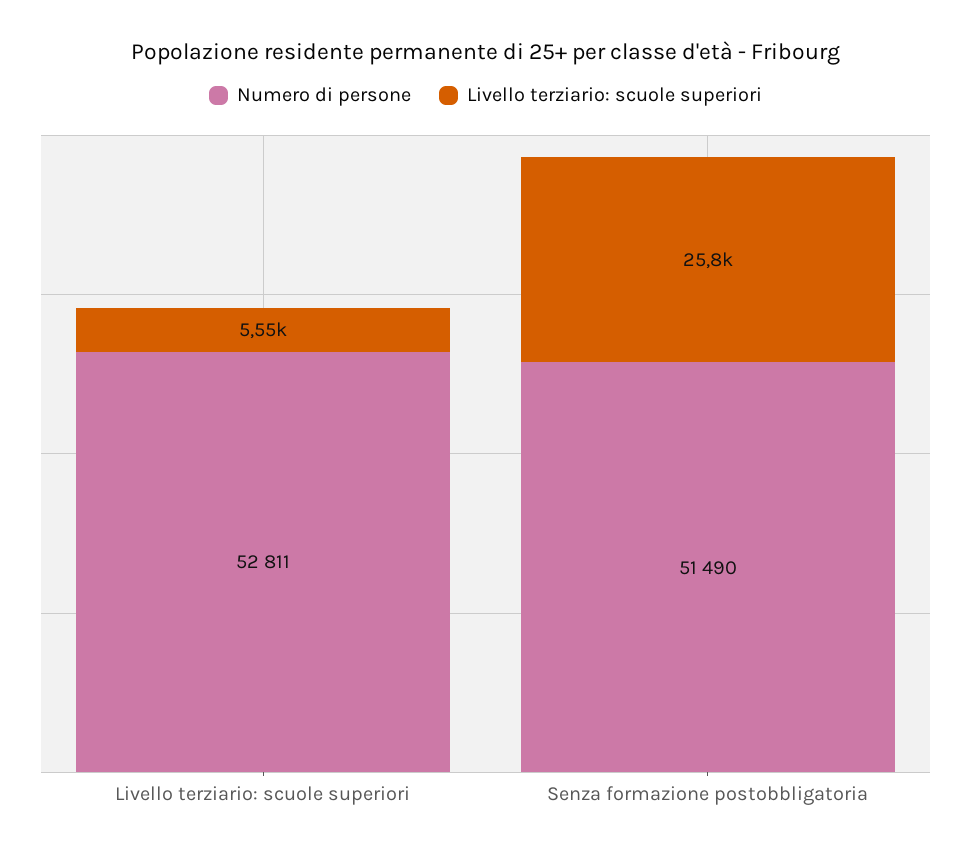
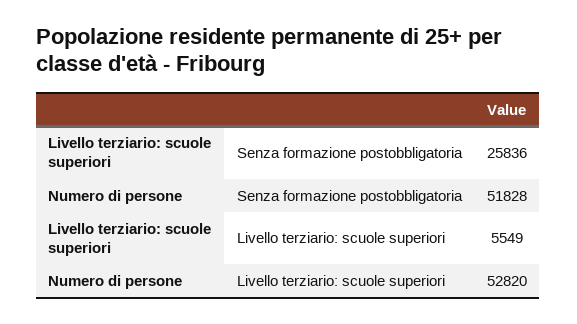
  {
    "Numero di persone": {
-     "Livello terziario: scuole superiori": 52811,
+     "Livello terziario: scuole superiori": 52820,
-     "Senza formazione postobbligatoria": 51490
+     "Senza formazione postobbligatoria": 51828
    },
    "Livello terziario: scuole superiori": {
      "Livello terziario: scuole superiori": 5549,
      "Senza formazione postobbligatoria": 25836
    }
  }

